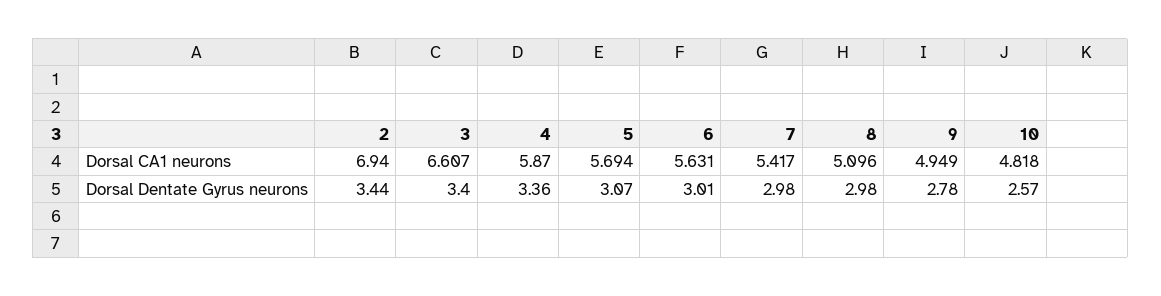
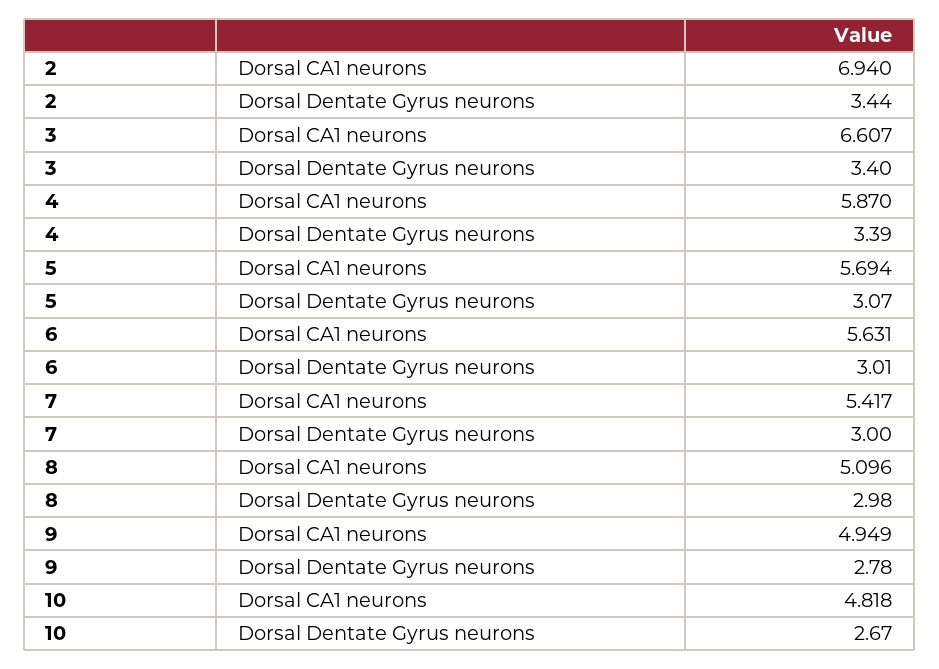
  {
    "2": {
      "Dorsal CA1 neurons": 6.94,
      "Dorsal Dentate Gyrus neurons": 3.44
    },
    "3": {
      "Dorsal CA1 neurons": 6.607,
      "Dorsal Dentate Gyrus neurons": 3.4
    },
    "4": {
      "Dorsal CA1 neurons": 5.87,
-     "Dorsal Dentate Gyrus neurons": 3.36
+     "Dorsal Dentate Gyrus neurons": 3.39
    },
    "5": {
      "Dorsal CA1 neurons": 5.694,
      "Dorsal Dentate Gyrus neurons": 3.07
    },
    "6": {
      "Dorsal CA1 neurons": 5.631,
      "Dorsal Dentate Gyrus neurons": 3.01
    },
    "7": {
      "Dorsal CA1 neurons": 5.417,
-     "Dorsal Dentate Gyrus neurons": 2.98
+     "Dorsal Dentate Gyrus neurons": 3
    },
    "8": {
      "Dorsal CA1 neurons": 5.096,
      "Dorsal Dentate Gyrus neurons": 2.98
    },
    "9": {
      "Dorsal CA1 neurons": 4.949,
      "Dorsal Dentate Gyrus neurons": 2.78
    },
    "10": {
      "Dorsal CA1 neurons": 4.818,
-     "Dorsal Dentate Gyrus neurons": 2.57
+     "Dorsal Dentate Gyrus neurons": 2.67
    }
  }

